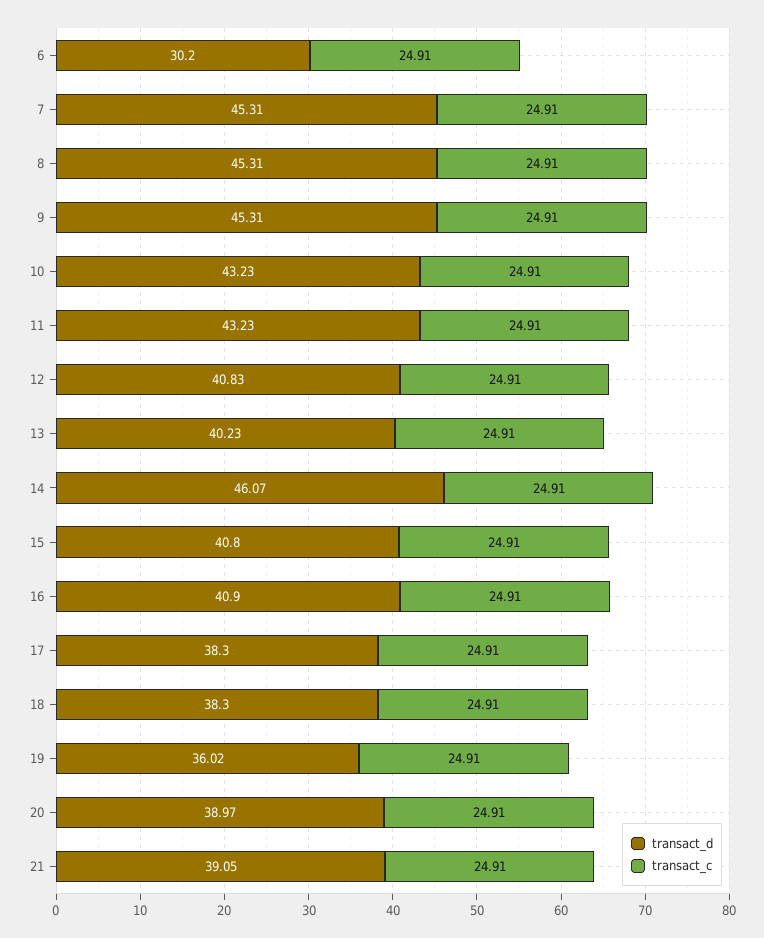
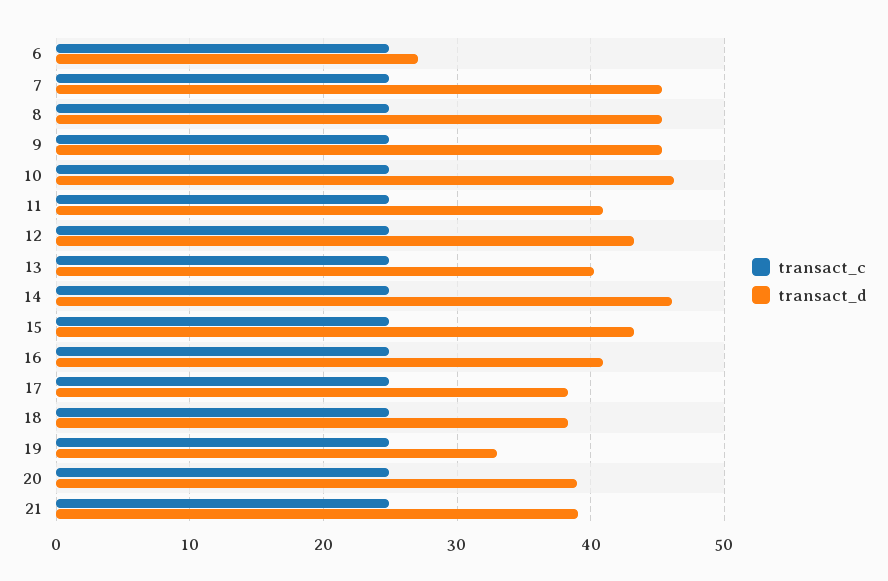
  {
    "transact_d": {
-     "6": 30.2,
+     "6": 27,
      "7": 45.31,
      "8": 45.31,
      "9": 45.31,
-     "10": 43.23,
+     "10": 46,
-     "11": 43.23,
+     "11": 41,
-     "12": 40.83,
+     "12": 43,
      "13": 40.23,
      "14": 46.07,
-     "15": 40.8,
+     "15": 43,
      "16": 40.9,
      "17": 38.3,
      "18": 38.3,
-     "19": 36.02,
+     "19": 33,
      "20": 38.97,
      "21": 39.05
    },
    "transact_c": {
      "6": 24.91,
      "7": 24.91,
      "8": 24.91,
      "9": 24.91,
      "10": 24.91,
      "11": 24.91,
      "12": 24.91,
      "13": 24.91,
      "14": 24.91,
      "15": 24.91,
      "16": 24.91,
      "17": 24.91,
      "18": 24.91,
      "19": 24.91,
      "20": 24.91,
      "21": 24.91
    }
  }

